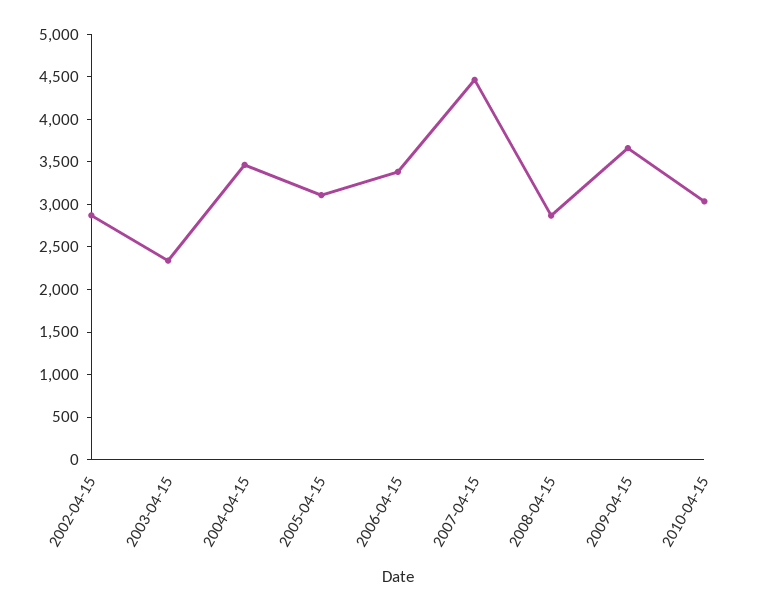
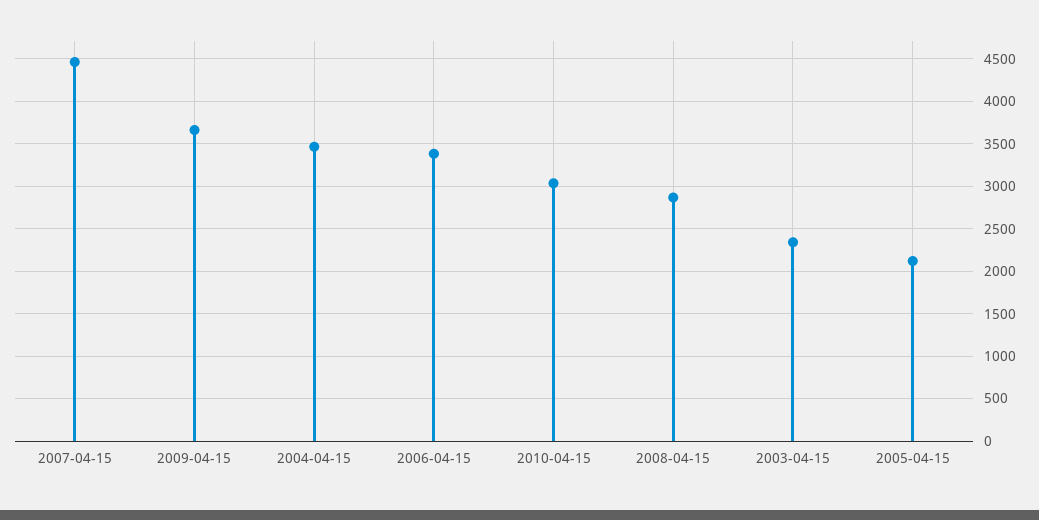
  {
-   "2002-04-15": 2900,
    "2003-04-15": 2300,
    "2004-04-15": 3500,
-   "2005-04-15": 3100,
+   "2005-04-15": 2100,
    "2006-04-15": 3400,
    "2007-04-15": 4500,
    "2008-04-15": 2900,
    "2009-04-15": 3700,
    "2010-04-15": 3000
  }

